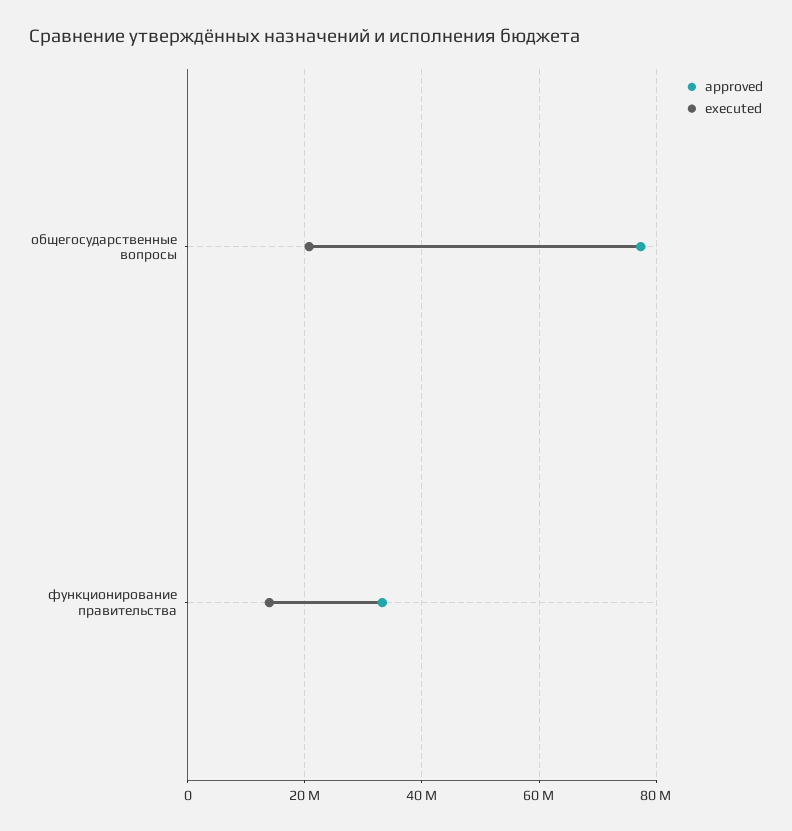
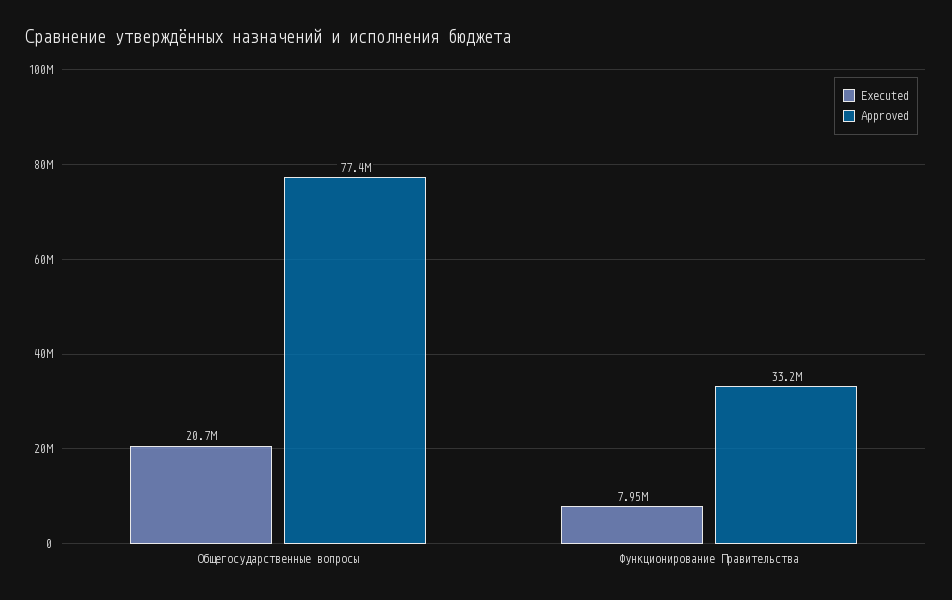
  {
    "approved": {
      "общегосударственные вопросы": 77400000,
      "функционирование правительства": 33200000
    },
    "executed": {
      "общегосударственные вопросы": 20700000,
-     "функционирование правительства": 14000000
+     "функционирование правительства": 7950000
    }
  }

